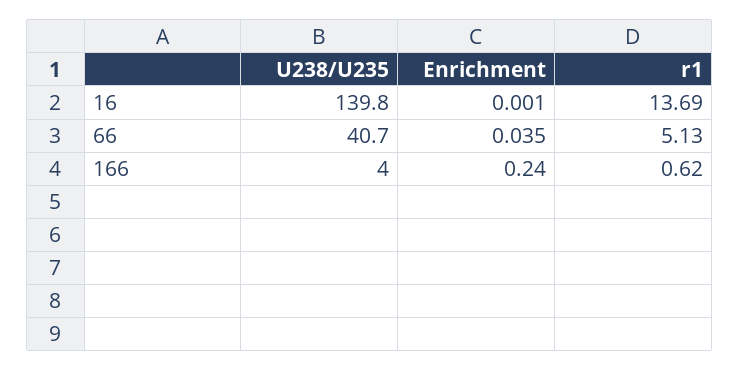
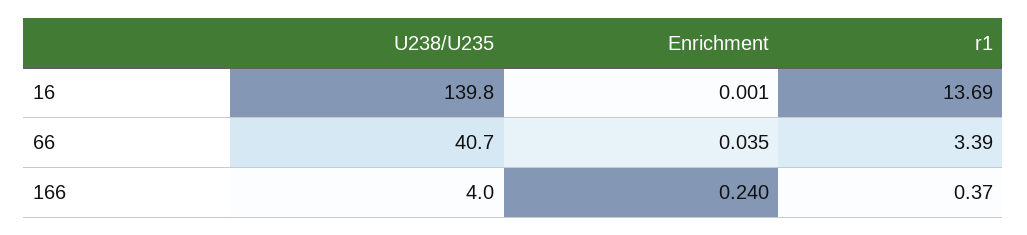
  {
    "U238/U235": {
      "16": 139.8,
      "66": 40.7,
      "166": 4
    },
    "Enrichment": {
      "16": 0.001,
      "66": 0.035,
      "166": 0.24
    },
    "r1": {
      "16": 13.69,
-     "66": 5.13,
+     "66": 3.39,
-     "166": 0.62
+     "166": 0.37
    }
  }

